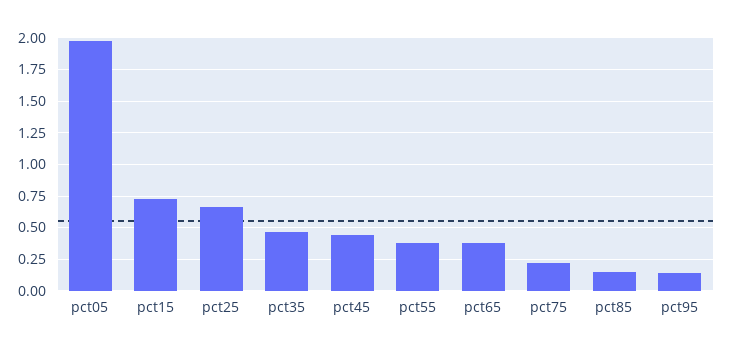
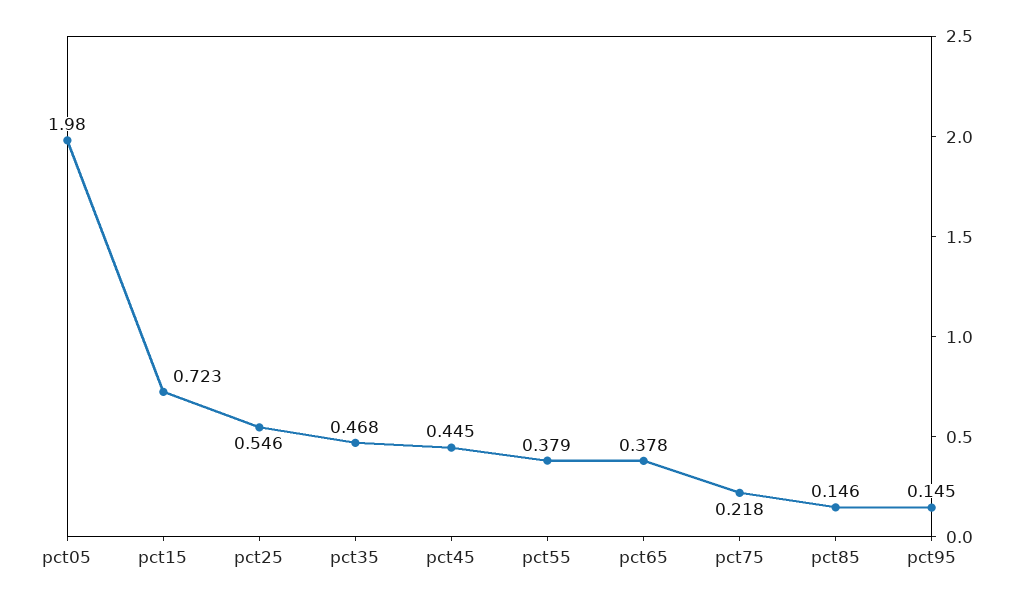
  {
    "pct05": 1.98,
    "pct15": 0.723,
-   "pct25": 0.65,
+   "pct25": 0.546,
    "pct35": 0.468,
    "pct45": 0.445,
    "pct55": 0.379,
    "pct65": 0.378,
    "pct75": 0.218,
    "pct85": 0.146,
    "pct95": 0.145
  }

